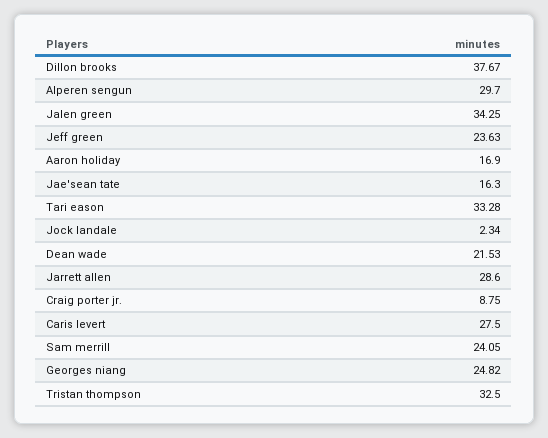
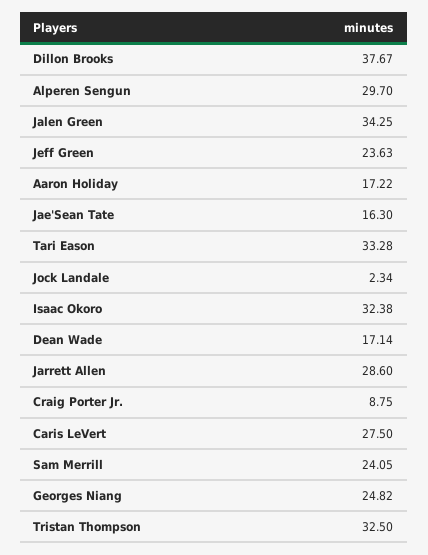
  {
    "Dillon brooks": 37.67,
    "Alperen sengun": 29.7,
    "Jalen green": 34.25,
    "Jeff green": 23.63,
-   "Aaron holiday": 16.9,
+   "Aaron holiday": 17.22,
    "Jae'sean tate": 16.3,
    "Tari eason": 33.28,
    "Jock landale": 2.34,
-   "Dean wade": 21.53,
+   "Dean wade": 17.14,
    "Jarrett allen": 28.6,
    "Craig porter jr.": 8.75,
    "Caris levert": 27.5,
    "Sam merrill": 24.05,
    "Georges niang": 24.82,
-   "Tristan thompson": 32.5
+   "Tristan thompson": 32.5,
+   "Isaac Okoro": 32.38
  }

